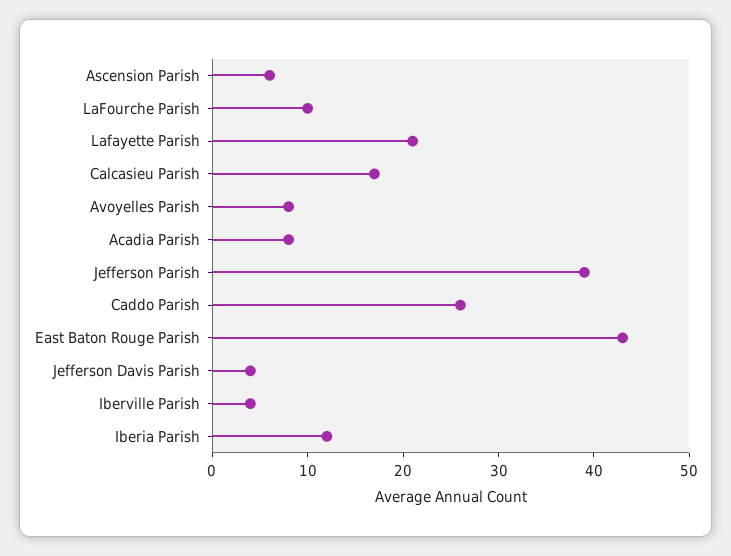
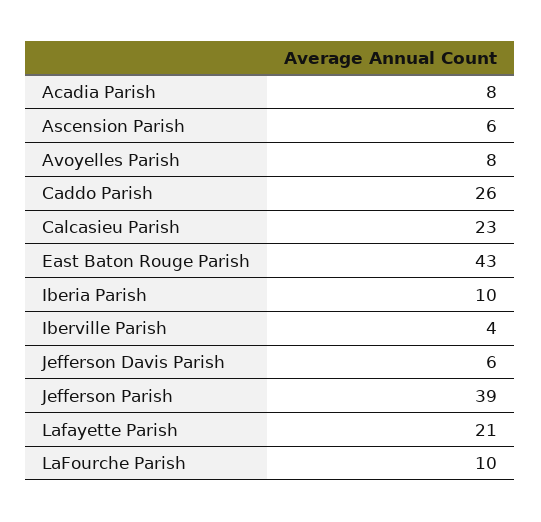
  {
    "Ascension Parish": 6,
    "LaFourche Parish": 10,
    "Lafayette Parish": 21,
-   "Calcasieu Parish": 17,
+   "Calcasieu Parish": 23,
    "Avoyelles Parish": 8,
    "Acadia Parish": 8,
    "Jefferson Parish": 39,
    "Caddo Parish": 26,
    "East Baton Rouge Parish": 43,
-   "Jefferson Davis Parish": 4,
+   "Jefferson Davis Parish": 6,
    "Iberville Parish": 4,
-   "Iberia Parish": 12
+   "Iberia Parish": 10
  }

